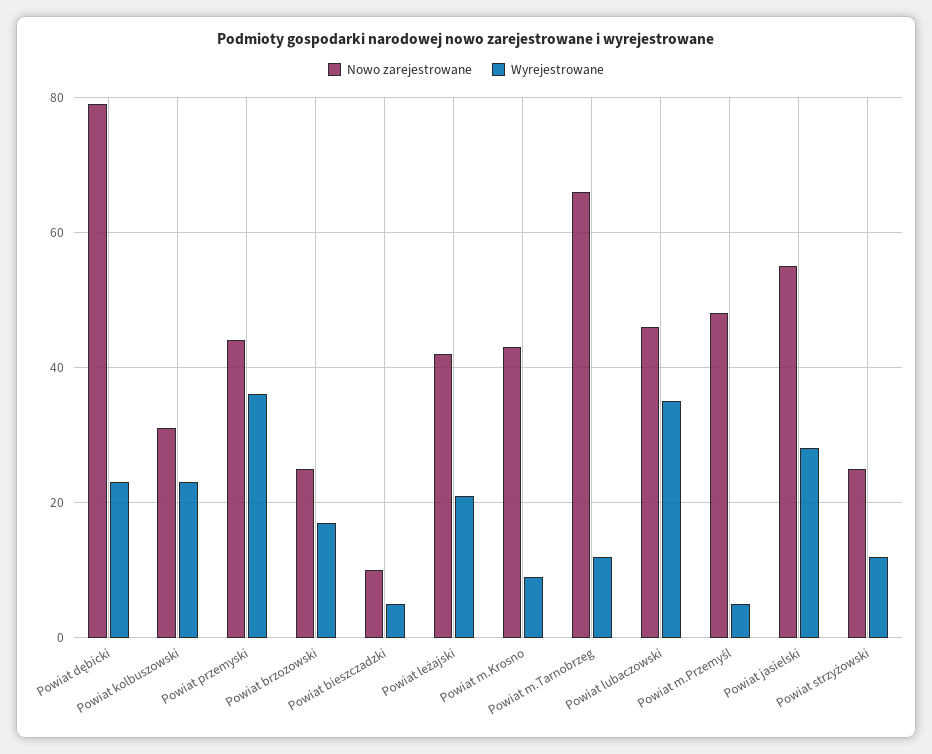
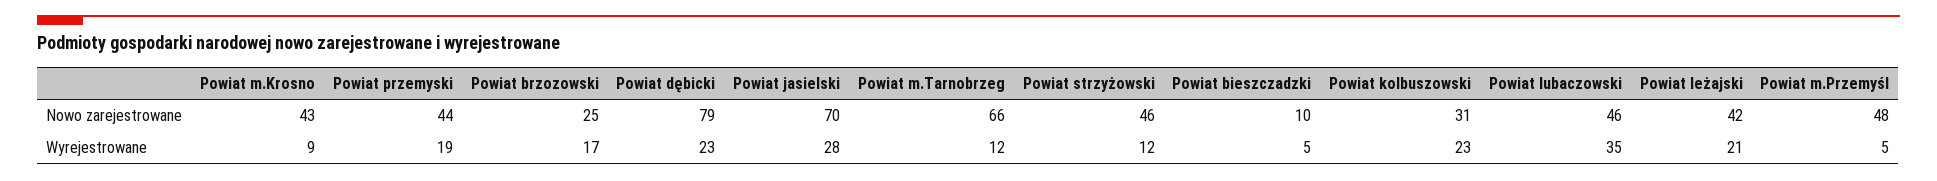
  {
    "Nowo zarejestrowane": {
      "Powiat dębicki": 79,
      "Powiat kolbuszowski": 31,
      "Powiat przemyski": 44,
      "Powiat brzozowski": 25,
      "Powiat bieszczadzki": 10,
      "Powiat leżajski": 42,
      "Powiat m.Krosno": 43,
      "Powiat m.Tarnobrzeg": 66,
      "Powiat lubaczowski": 46,
      "Powiat m.Przemyśl": 48,
-     "Powiat jasielski": 55,
+     "Powiat jasielski": 70,
-     "Powiat strzyżowski": 25
+     "Powiat strzyżowski": 46
    },
    "Wyrejestrowane": {
      "Powiat dębicki": 23,
      "Powiat kolbuszowski": 23,
-     "Powiat przemyski": 35,
+     "Powiat przemyski": 19,
      "Powiat brzozowski": 17,
      "Powiat bieszczadzki": 5,
      "Powiat leżajski": 21,
      "Powiat m.Krosno": 9,
      "Powiat m.Tarnobrzeg": 12,
      "Powiat lubaczowski": 35,
      "Powiat m.Przemyśl": 5,
      "Powiat jasielski": 28,
      "Powiat strzyżowski": 12
    }
  }

